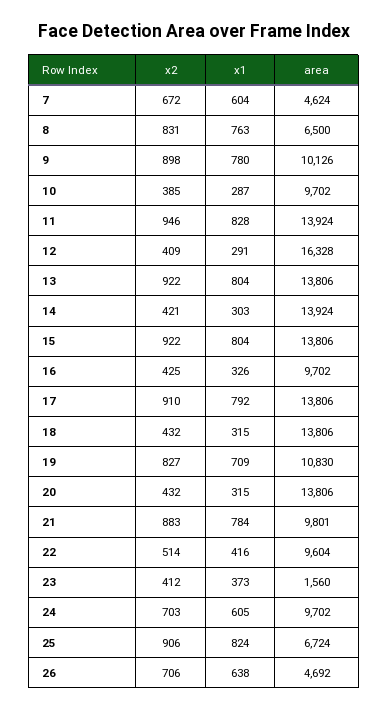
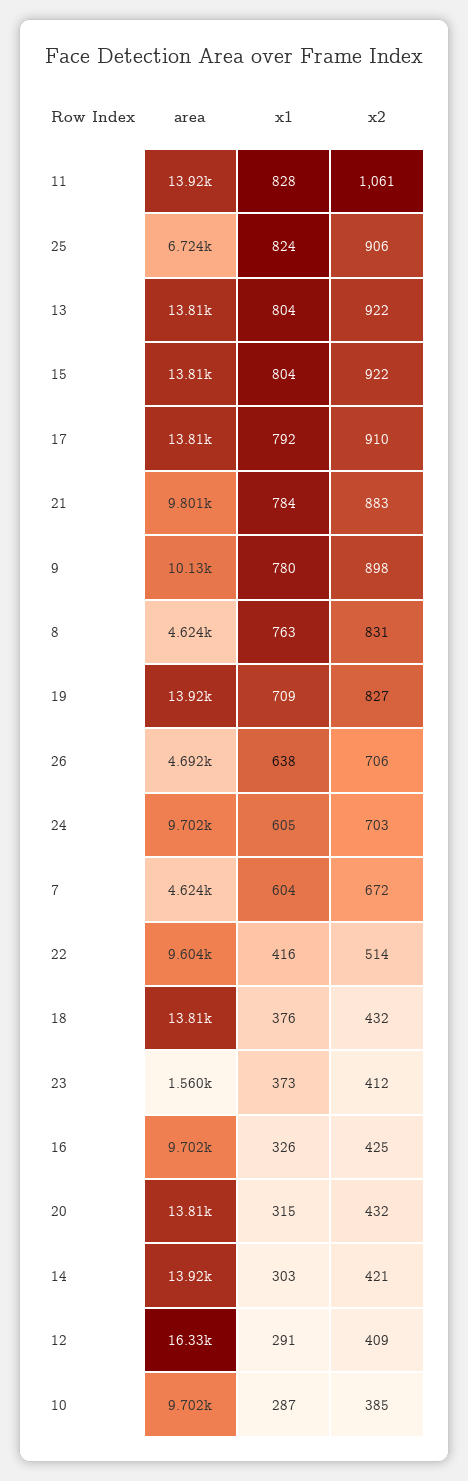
  {
    "x2": {
      "7": 672,
      "8": 831,
      "9": 898,
      "10": 385,
-     "11": 946,
+     "11": 1061,
      "12": 409,
      "13": 922,
      "14": 421,
      "15": 922,
      "16": 425,
      "17": 910,
      "18": 432,
      "19": 827,
      "20": 432,
      "21": 883,
      "22": 514,
      "23": 412,
      "24": 703,
      "25": 906,
      "26": 706
    },
    "x1": {
      "7": 604,
      "8": 763,
      "9": 780,
      "10": 287,
      "11": 828,
      "12": 291,
      "13": 804,
      "14": 303,
      "15": 804,
      "16": 326,
      "17": 792,
-     "18": 315,
+     "18": 376,
      "19": 709,
      "20": 315,
      "21": 784,
      "22": 416,
      "23": 373,
      "24": 605,
      "25": 824,
      "26": 638
    },
    "area": {
      "7": 4624,
-     "8": 6500,
+     "8": 4624,
      "9": 10126,
      "10": 9702,
      "11": 13924,
      "12": 16328,
      "13": 13806,
      "14": 13924,
      "15": 13806,
      "16": 9702,
      "17": 13806,
      "18": 13806,
-     "19": 10830,
+     "19": 13920,
      "20": 13806,
      "21": 9801,
      "22": 9604,
      "23": 1560,
      "24": 9702,
      "25": 6724,
      "26": 4692
    }
  }

